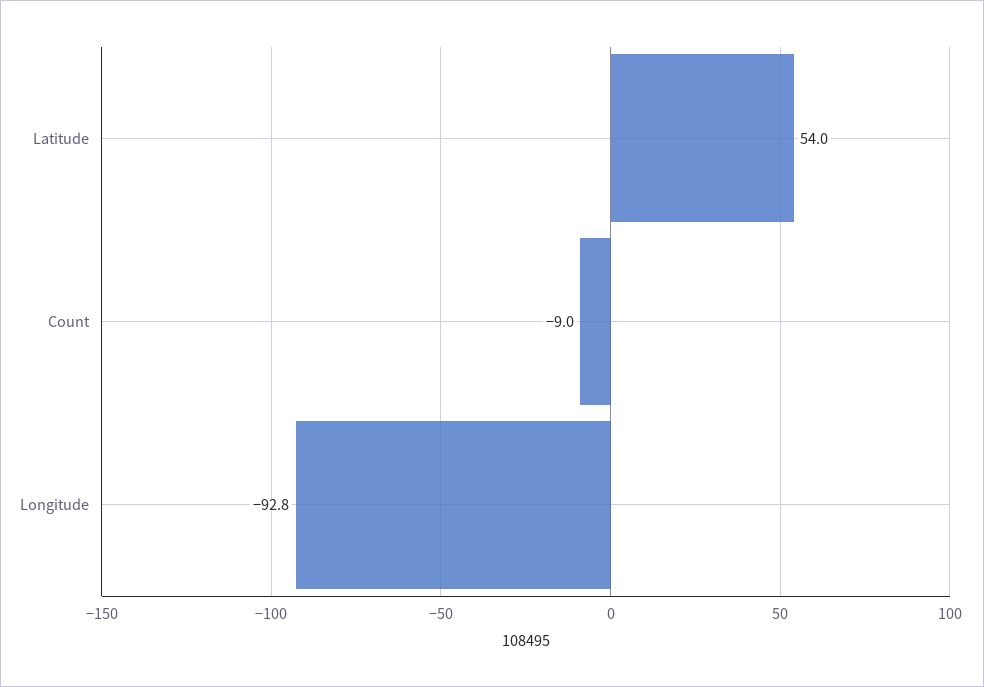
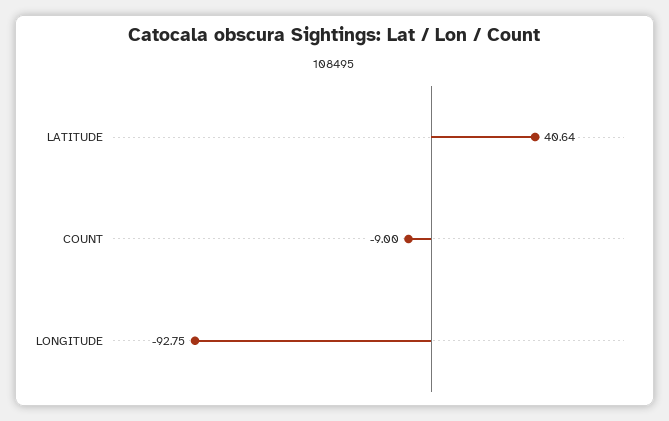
  {
-   "Latitude": 54,
+   "Latitude": 40.64,
    "Count": -9,
    "Longitude": -92.75
  }

